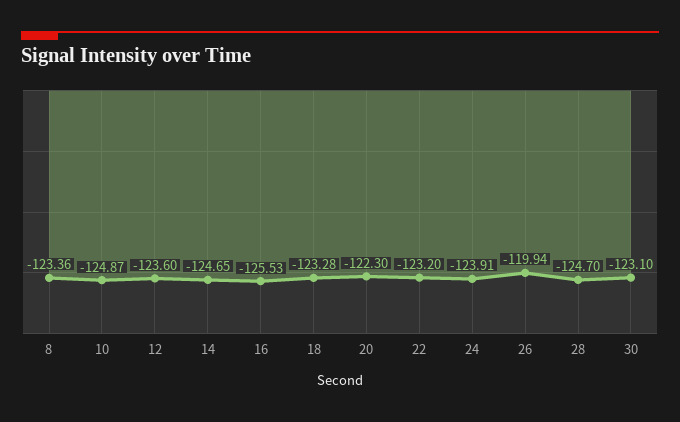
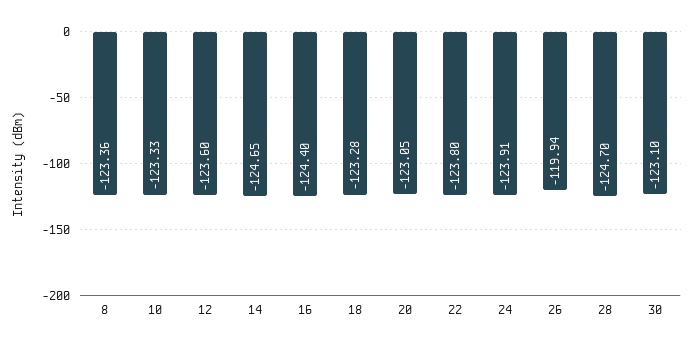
  {
    "8": -123.36,
-   "10": -124.87,
+   "10": -123.33,
    "12": -123.6,
    "14": -124.65,
-   "16": -125.53,
+   "16": -124.4,
    "18": -123.28,
-   "20": -122.3,
+   "20": -123.05,
-   "22": -123.2,
+   "22": -123.8,
    "24": -123.91,
    "26": -119.94,
    "28": -124.7,
    "30": -123.1
  }

